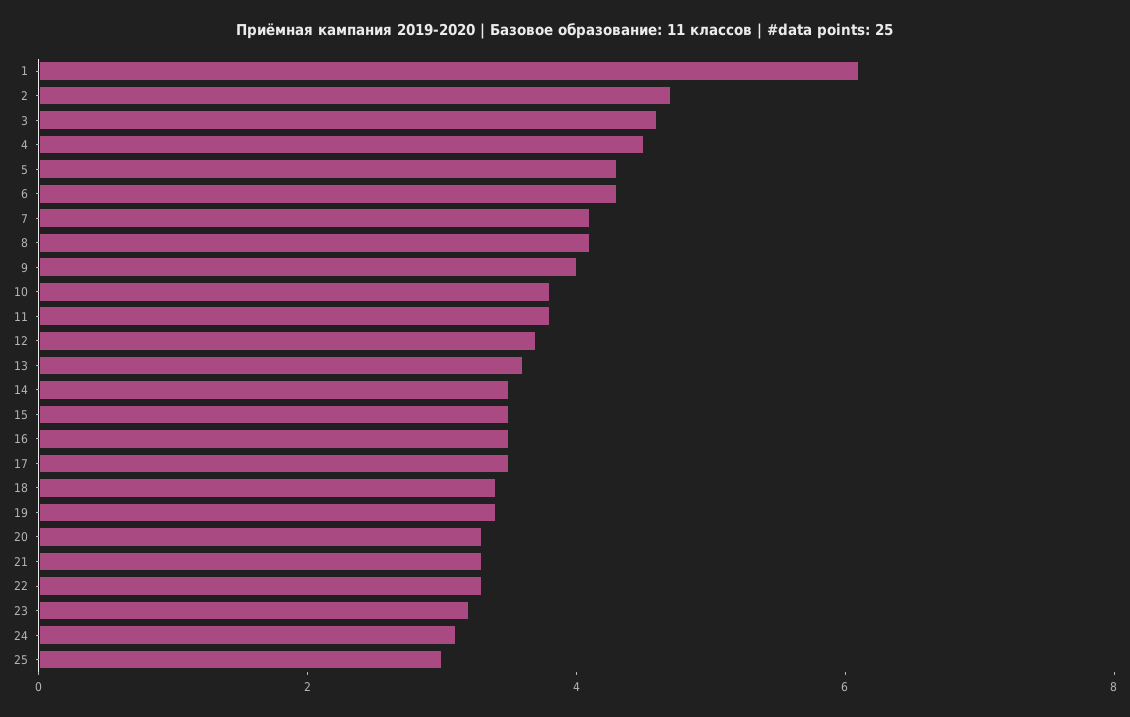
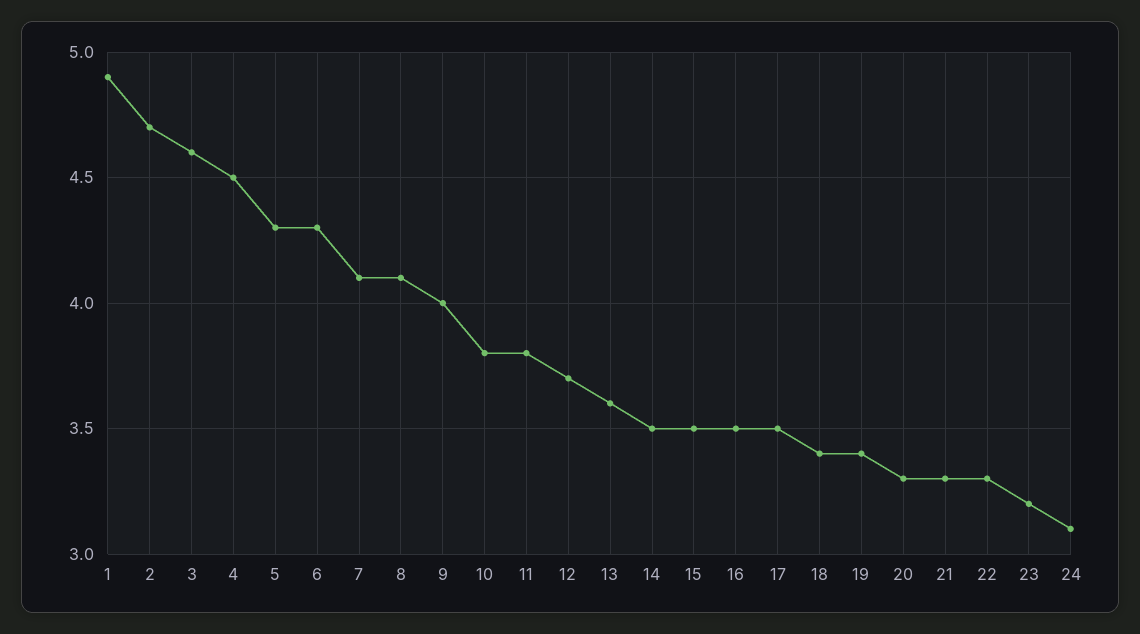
  {
-   "1": 6,
+   "1": 4.9,
    "2": 4.7,
    "3": 4.6,
    "4": 4.5,
    "5": 4.3,
    "6": 4.3,
    "7": 4.1,
    "8": 4.1,
    "9": 4,
    "10": 3.8,
    "11": 3.8,
    "12": 3.7,
    "13": 3.6,
    "14": 3.5,
    "15": 3.5,
    "16": 3.5,
    "17": 3.5,
    "18": 3.4,
    "19": 3.4,
    "20": 3.3,
    "21": 3.3,
    "22": 3.3,
    "23": 3.2,
-   "24": 3.1,
+   "24": 3.1
-   "25": 3
  }

